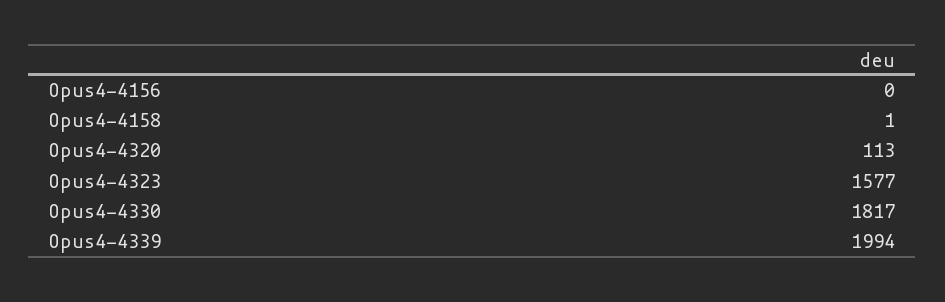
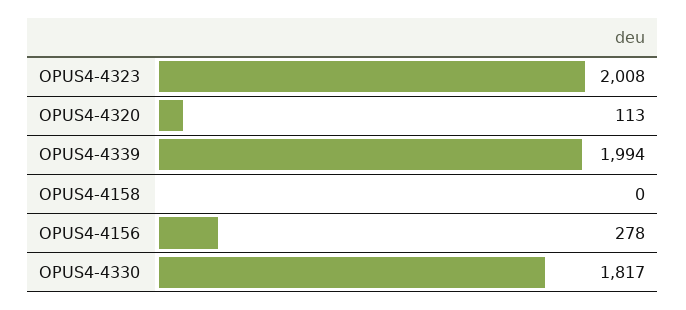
  {
-   "Opus4-4156": 0,
+   "Opus4-4156": 278,
-   "Opus4-4158": 1,
+   "Opus4-4158": 0,
    "Opus4-4320": 113,
-   "Opus4-4323": 1577,
+   "Opus4-4323": 2008,
    "Opus4-4330": 1817,
    "Opus4-4339": 1994
  }

